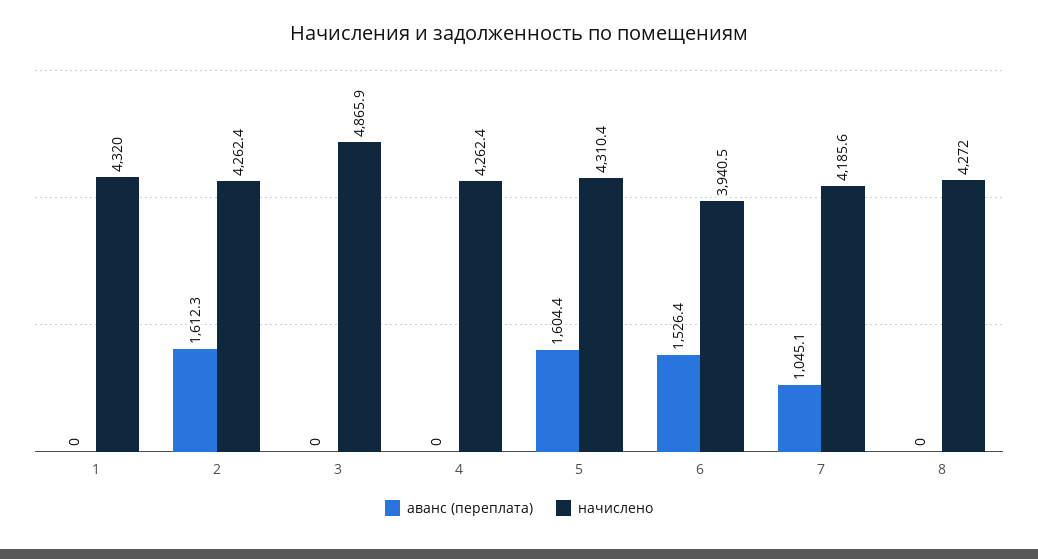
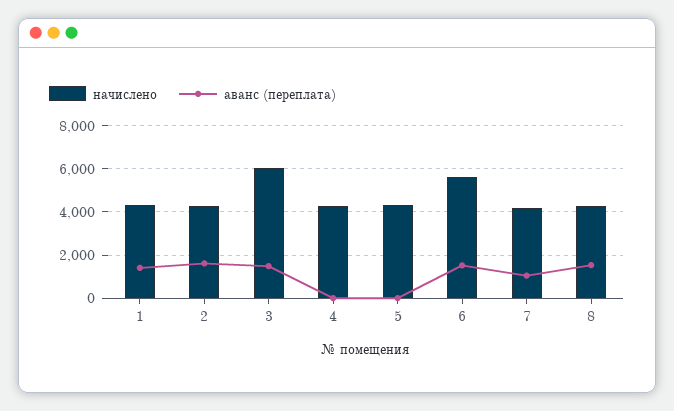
  {
    "аванс (переплата)": {
-     "1": 0,
+     "1": 1500,
      "2": 1612.3,
-     "3": 0,
+     "3": 1500,
      "4": 0,
-     "5": 1604.4,
+     "5": 0,
      "6": 1526.4,
      "7": 1045.1,
-     "8": 0
+     "8": 1500
    },
    "начислено": {
      "1": 4320,
      "2": 4262.4,
-     "3": 4865.9,
+     "3": 6000,
      "4": 4262.4,
      "5": 4310.4,
-     "6": 3940.5,
+     "6": 5500,
      "7": 4185.6,
      "8": 4272
    }
  }

